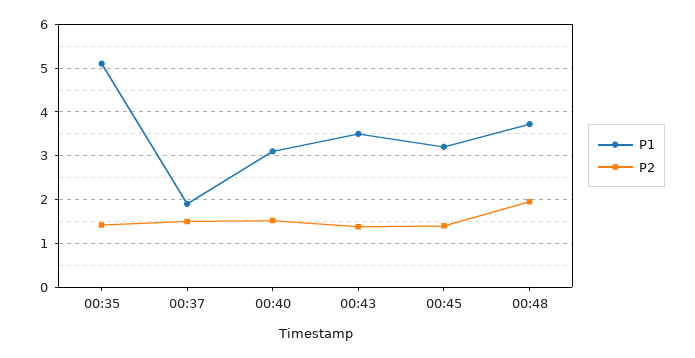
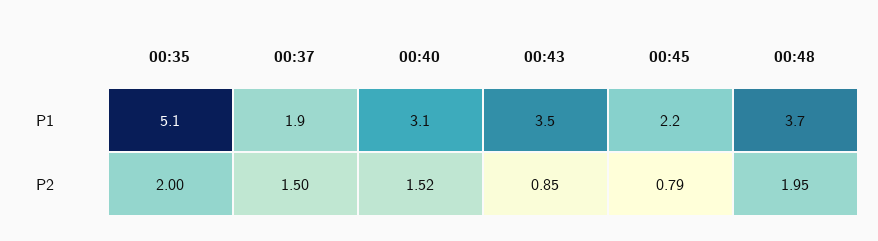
  {
    "P1": {
      "00:35": 5.1,
      "00:37": 1.9,
      "00:40": 3.1,
      "00:43": 3.5,
-     "00:45": 3.2,
+     "00:45": 2.2,
      "00:48": 3.7
    },
    "P2": {
-     "00:35": 1.4,
+     "00:35": 2,
      "00:37": 1.5,
      "00:40": 1.52,
-     "00:43": 1.4,
+     "00:43": 0.85,
-     "00:45": 1.4,
+     "00:45": 0.79,
      "00:48": 1.95
    }
  }

